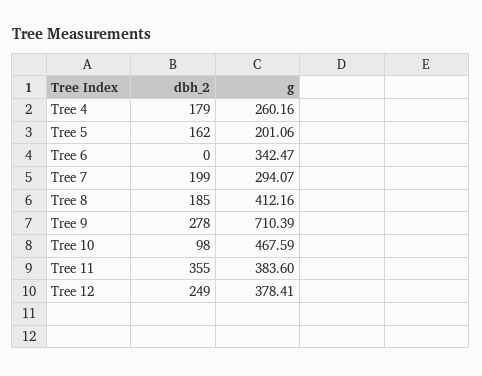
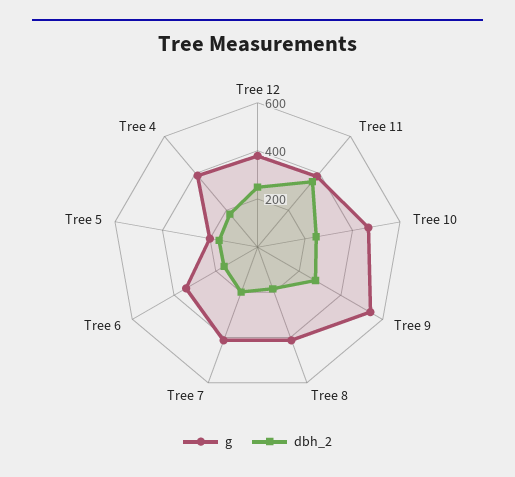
  {
    "dbh_2": {
      "Tree 4": 179,
      "Tree 5": 162,
-     "Tree 6": 0,
+     "Tree 6": 150,
      "Tree 7": 199,
      "Tree 8": 185,
      "Tree 9": 278,
-     "Tree 10": 98,
+     "Tree 10": 250,
      "Tree 11": 355,
      "Tree 12": 249
    },
    "g": {
-     "Tree 4": 260.16,
+     "Tree 4": 400,
      "Tree 5": 201.06,
      "Tree 6": 342.47,
-     "Tree 7": 294.07,
+     "Tree 7": 400,
      "Tree 8": 412.16,
-     "Tree 9": 710.39,
+     "Tree 9": 550,
      "Tree 10": 467.59,
      "Tree 11": 383.6,
      "Tree 12": 378.41
    }
  }

